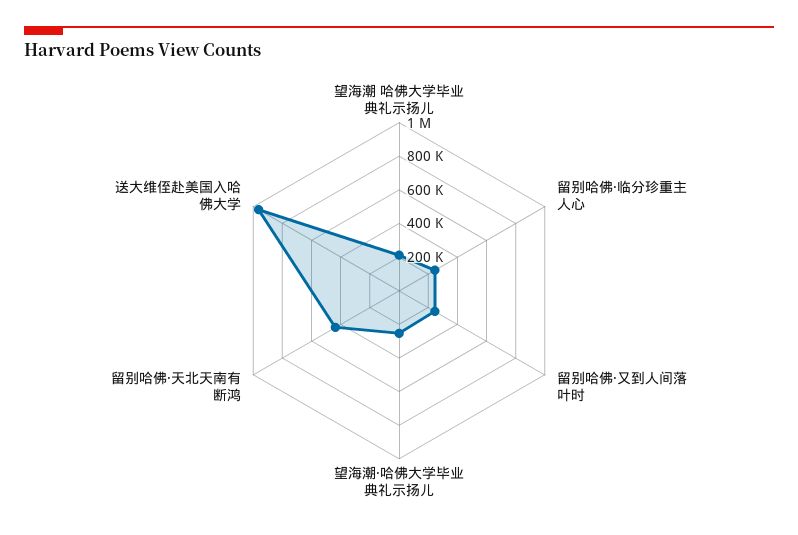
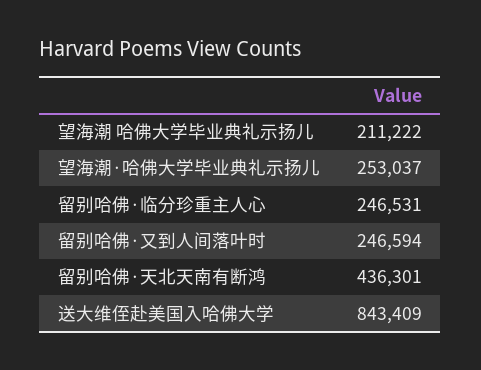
  {
    "望海潮 哈佛大学毕业典礼示扬儿": 211222,
    "留别哈佛·临分珍重主人心": 246531,
    "留别哈佛·又到人间落叶时": 246594,
    "望海潮·哈佛大学毕业典礼示扬儿": 253037,
    "留别哈佛·天北天南有断鸿": 436301,
-   "送大维侄赴美国入哈佛大学": 950000
+   "送大维侄赴美国入哈佛大学": 843409
  }

